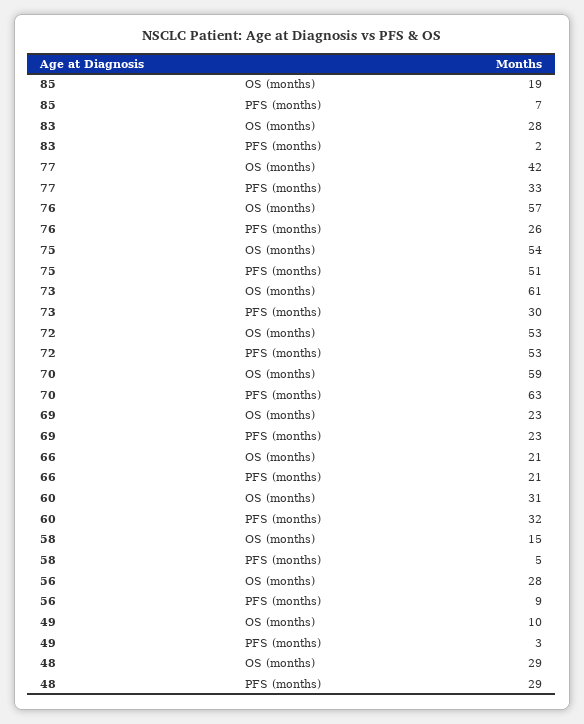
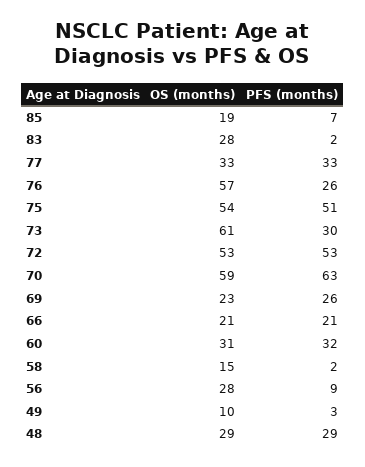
  {
    "85": {
      "OS (months)": 19,
      "PFS (months)": 7
    },
    "83": {
      "OS (months)": 28,
      "PFS (months)": 2
    },
    "77": {
-     "OS (months)": 42,
+     "OS (months)": 33,
      "PFS (months)": 33
    },
    "76": {
      "OS (months)": 57,
      "PFS (months)": 26
    },
    "75": {
      "OS (months)": 54,
      "PFS (months)": 51
    },
    "73": {
      "OS (months)": 61,
      "PFS (months)": 30
    },
    "72": {
      "OS (months)": 53,
      "PFS (months)": 53
    },
    "70": {
      "OS (months)": 59,
      "PFS (months)": 63
    },
    "69": {
      "OS (months)": 23,
-     "PFS (months)": 23
+     "PFS (months)": 26
    },
    "66": {
      "OS (months)": 21,
      "PFS (months)": 21
    },
    "60": {
      "OS (months)": 31,
      "PFS (months)": 32
    },
    "58": {
      "OS (months)": 15,
-     "PFS (months)": 5
+     "PFS (months)": 2
    },
    "56": {
      "OS (months)": 28,
      "PFS (months)": 9
    },
    "49": {
      "OS (months)": 10,
      "PFS (months)": 3
    },
    "48": {
      "OS (months)": 29,
      "PFS (months)": 29
    }
  }

